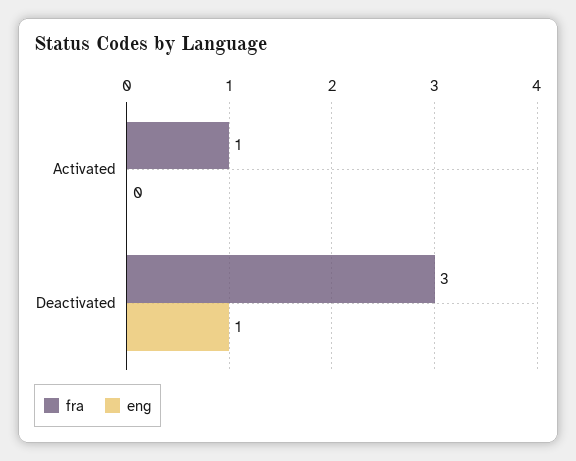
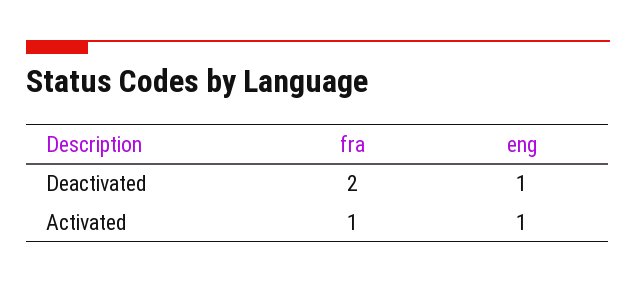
  {
    "fra": {
      "Activated": 1,
-     "Deactivated": 3
+     "Deactivated": 2
    },
    "eng": {
-     "Activated": 0,
+     "Activated": 1,
      "Deactivated": 1
    }
  }

